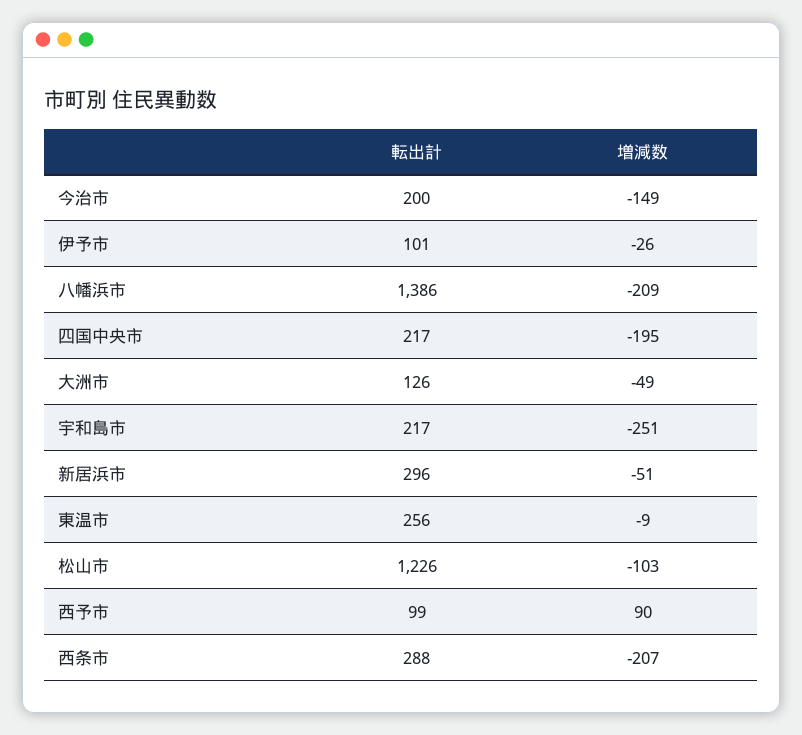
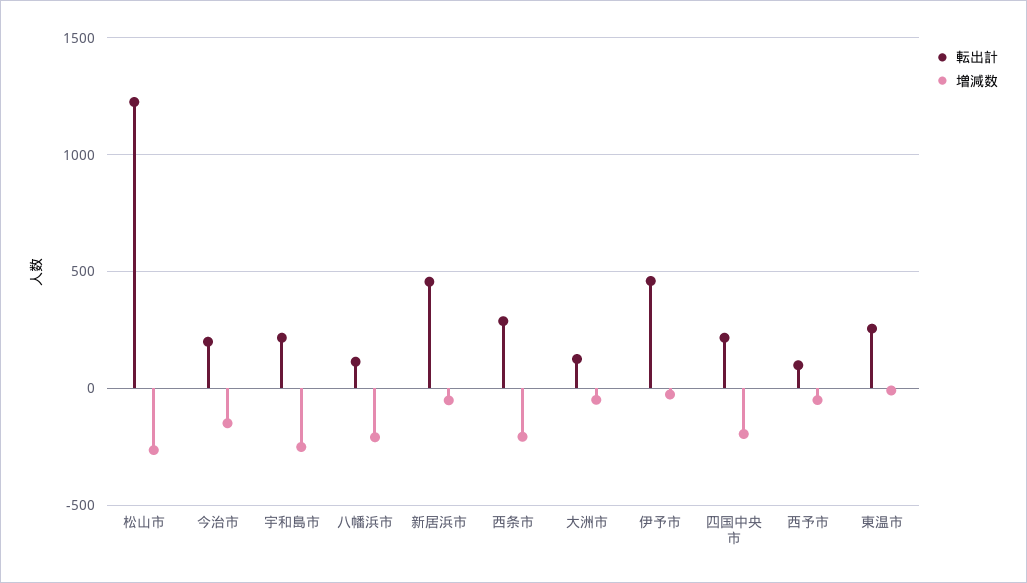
  {
    "転出計": {
      "今治市": 200,
-     "伊予市": 101,
+     "伊予市": 450,
-     "八幡浜市": 1386,
+     "八幡浜市": 100,
      "四国中央市": 217,
      "大洲市": 126,
      "宇和島市": 217,
-     "新居浜市": 296,
+     "新居浜市": 450,
      "東温市": 256,
      "松山市": 1226,
      "西予市": 99,
      "西条市": 288
    },
    "増減数": {
      "今治市": -149,
      "伊予市": -26,
      "八幡浜市": -209,
      "四国中央市": -195,
      "大洲市": -49,
      "宇和島市": -251,
      "新居浜市": -51,
      "東温市": -9,
-     "松山市": -103,
+     "松山市": -250,
-     "西予市": 90,
+     "西予市": -50,
      "西条市": -207
    }
  }

